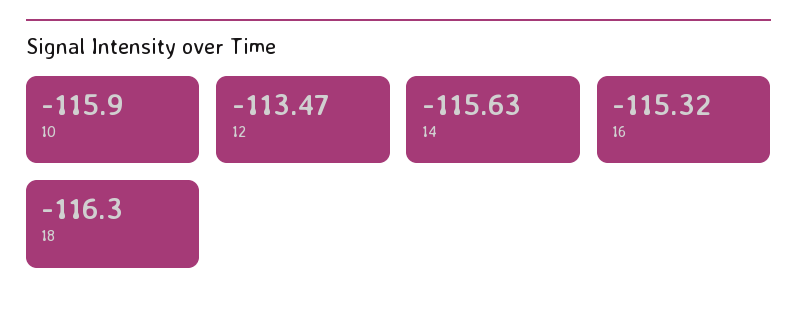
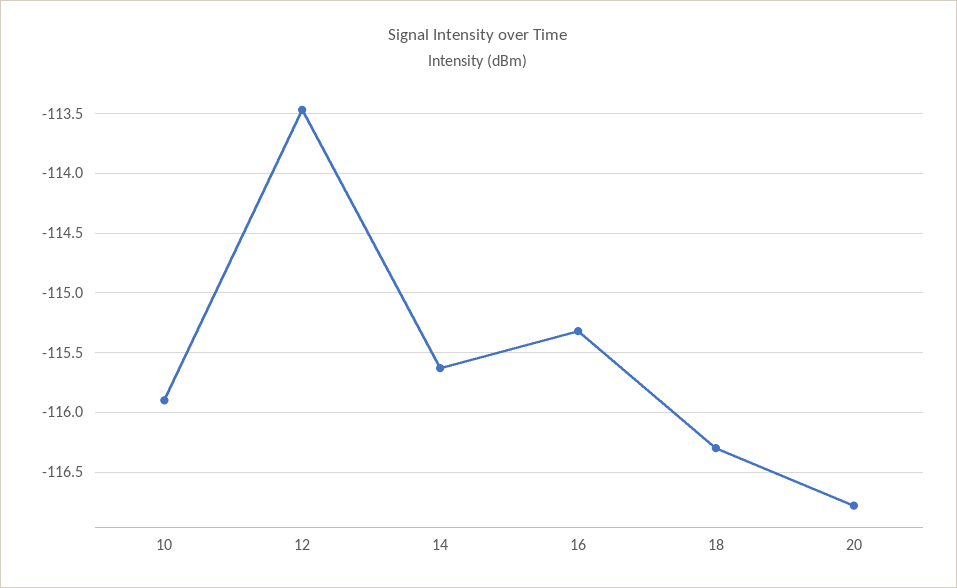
  {
    "10": -115.9,
    "12": -113.47,
    "14": -115.63,
    "16": -115.32,
-   "18": -116.3
+   "18": -116.3,
+   "20": -116.8
  }

